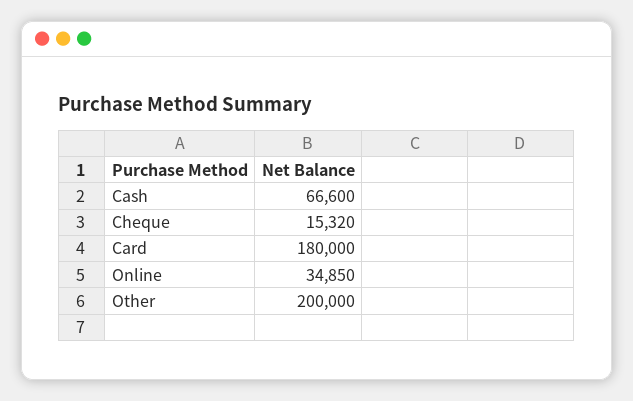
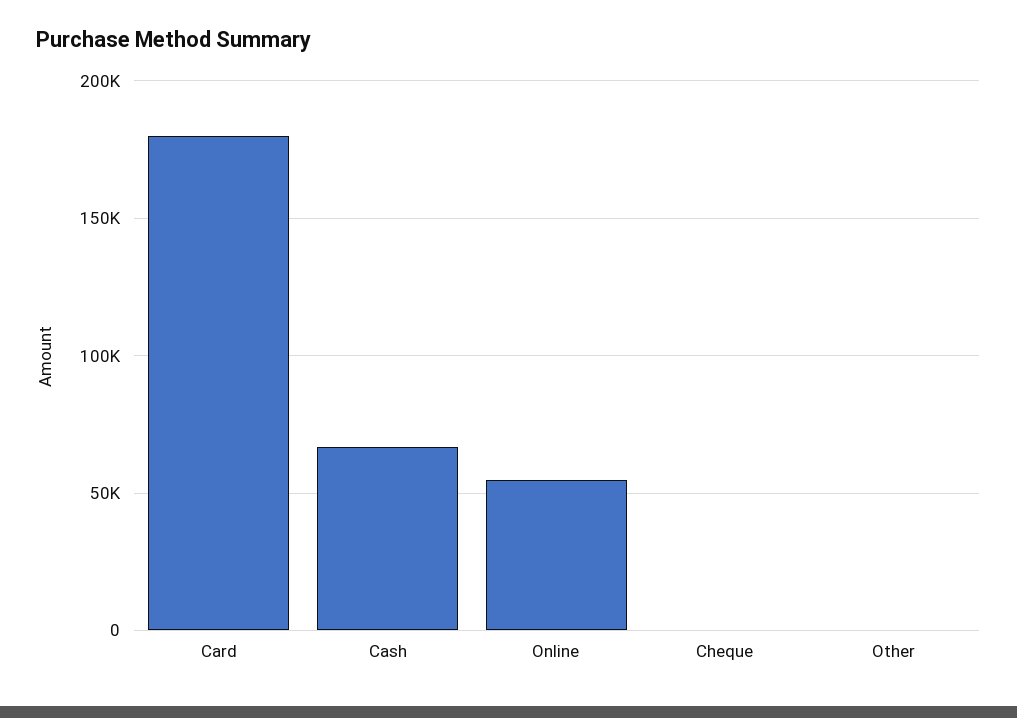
  {
    "Cash": 66600,
-   "Cheque": 15320,
+   "Cheque": 0,
    "Card": 180000,
-   "Online": 34850,
+   "Online": 55000,
-   "Other": 200000
+   "Other": 0
  }

